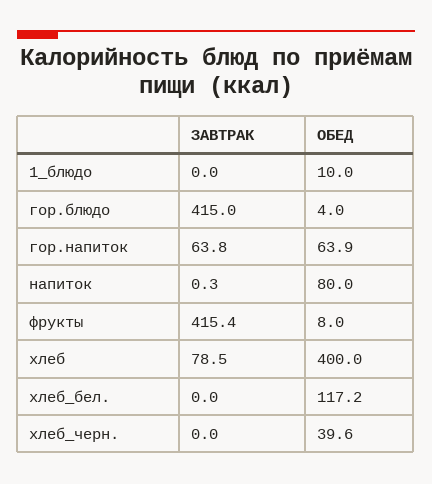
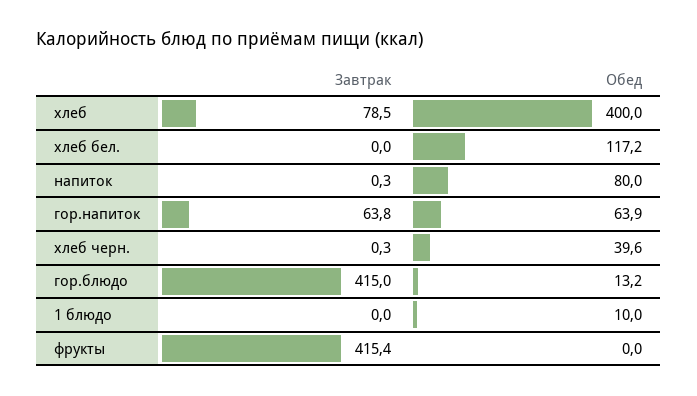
  {
    "ЗАВТРАК": {
      "1_блюдо": 0,
      "гор.блюдо": 415,
      "гор.напиток": 63.8,
      "напиток": 0.3,
      "фрукты": 415.4,
      "хлеб": 78.5,
      "хлеб_бел.": 0,
-     "хлеб_черн.": 0
+     "хлеб_черн.": 0.3
    },
    "ОБЕД": {
      "1_блюдо": 10,
-     "гор.блюдо": 4,
+     "гор.блюдо": 13.2,
      "гор.напиток": 63.9,
      "напиток": 80,
-     "фрукты": 8,
+     "фрукты": 0,
      "хлеб": 400,
      "хлеб_бел.": 117.2,
      "хлеб_черн.": 39.6
    }
  }

